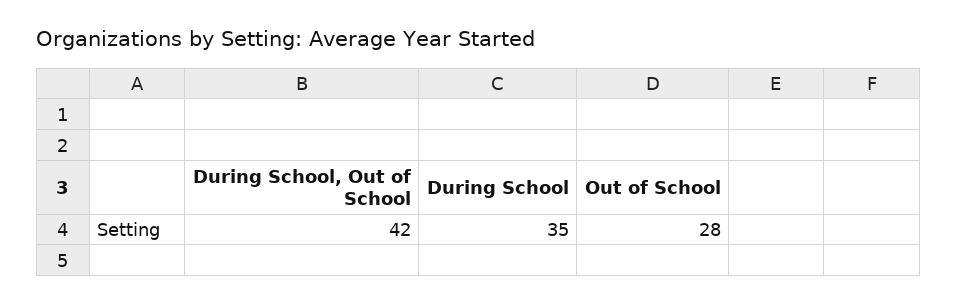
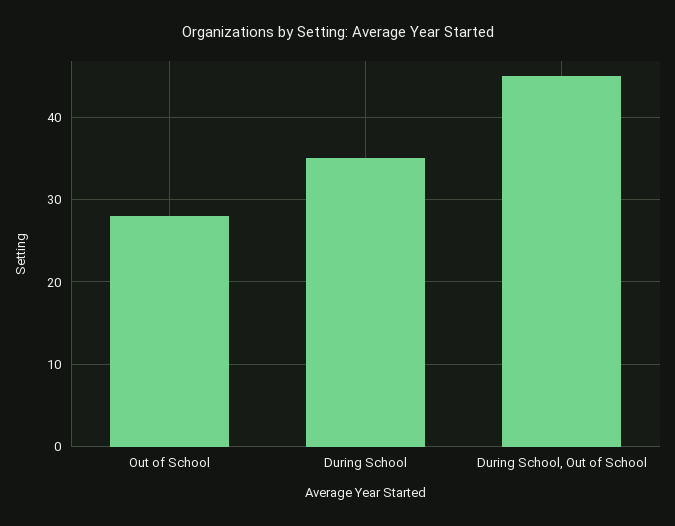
  {
-   "During School, Out of School": 42,
+   "During School, Out of School": 45,
    "During School": 35,
    "Out of School": 28
  }

